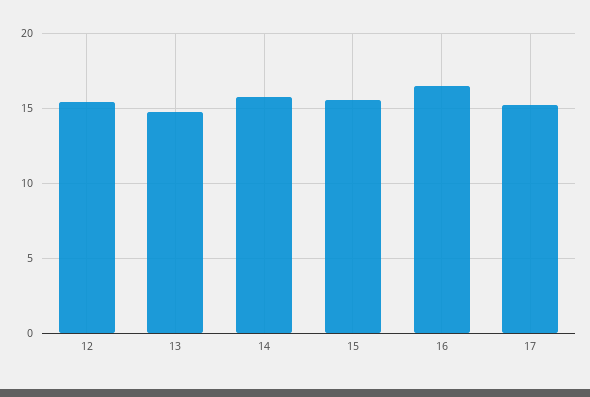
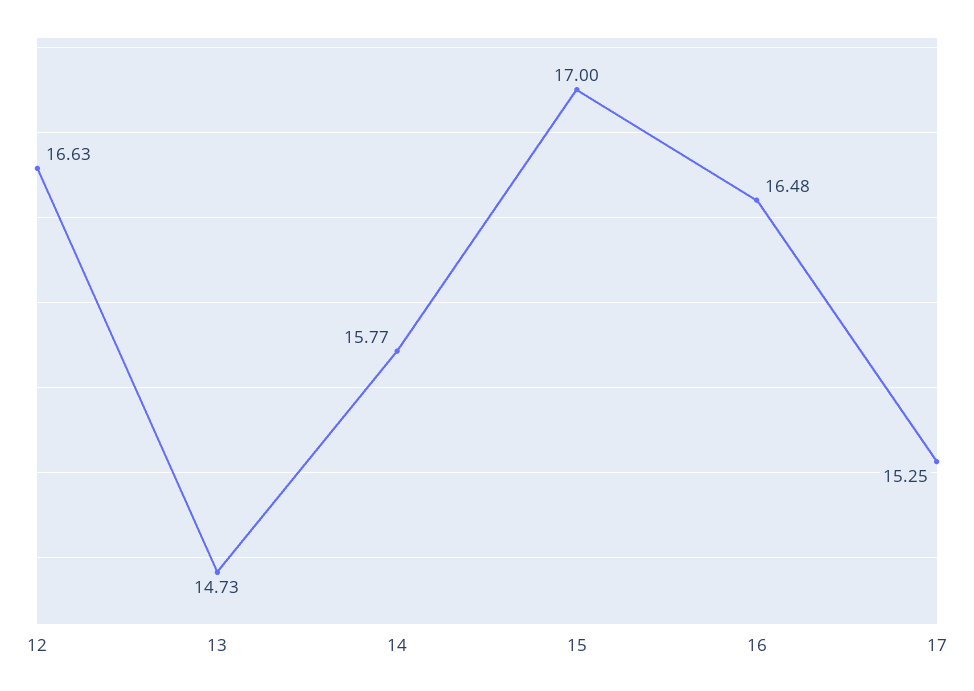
  {
-   "12": 15.5,
+   "12": 16.63,
    "13": 14.73,
    "14": 15.77,
-   "15": 15.5,
+   "15": 17,
    "16": 16.48,
    "17": 15.25
  }

